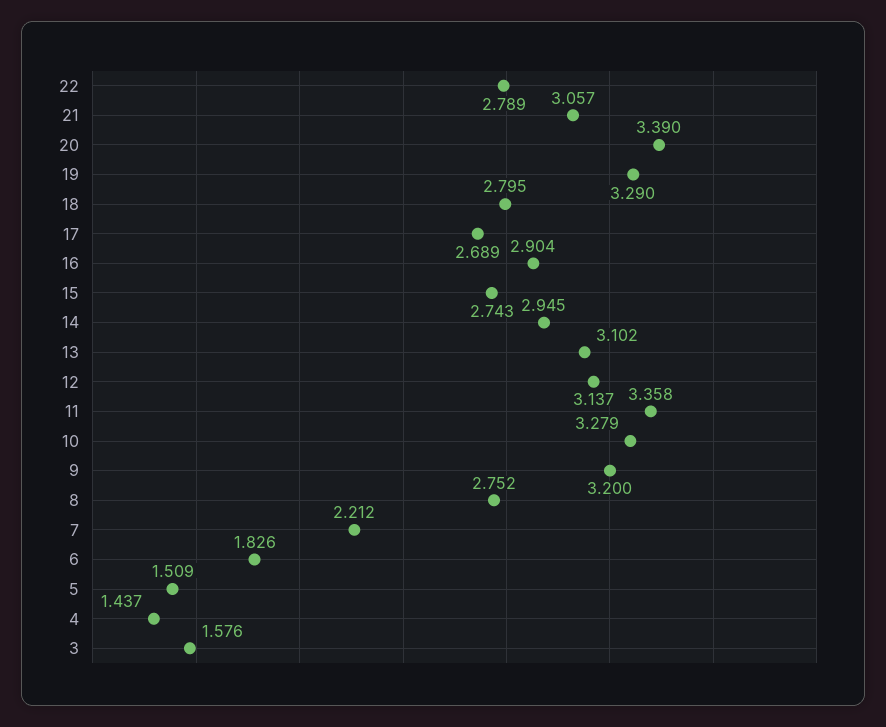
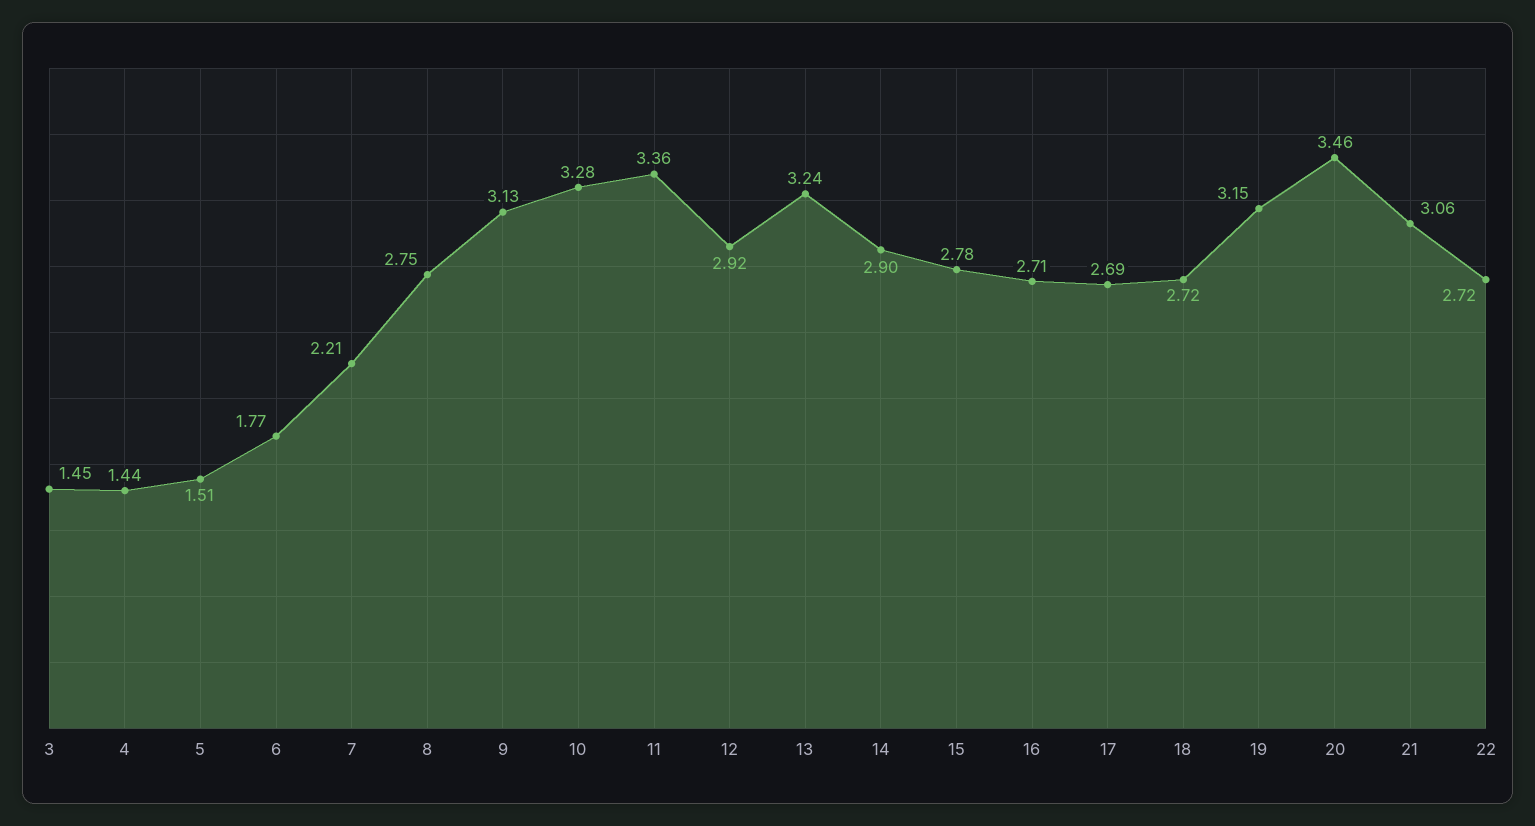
  {
-   "22": 2.789,
+   "22": 2.72,
    "21": 3.057,
-   "20": 3.39,
+   "20": 3.46,
-   "19": 3.29,
+   "19": 3.15,
-   "18": 2.795,
+   "18": 2.72,
    "17": 2.689,
-   "16": 2.904,
+   "16": 2.71,
-   "15": 2.743,
+   "15": 2.78,
-   "14": 2.945,
+   "14": 2.9,
-   "13": 3.102,
+   "13": 3.24,
-   "12": 3.137,
+   "12": 2.92,
    "11": 3.358,
    "10": 3.279,
-   "9": 3.2,
+   "9": 3.13,
    "8": 2.752,
    "7": 2.212,
-   "6": 1.826,
+   "6": 1.77,
    "5": 1.509,
    "4": 1.437,
-   "3": 1.576
+   "3": 1.45
  }

